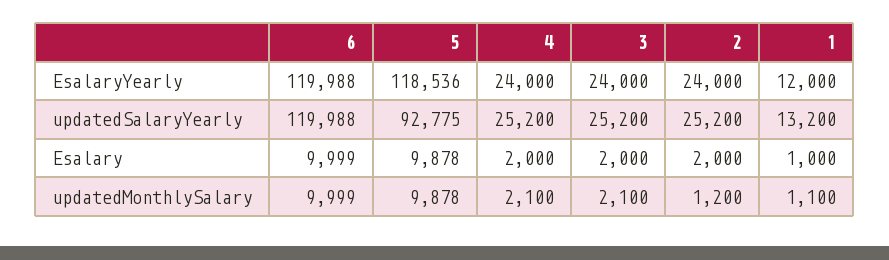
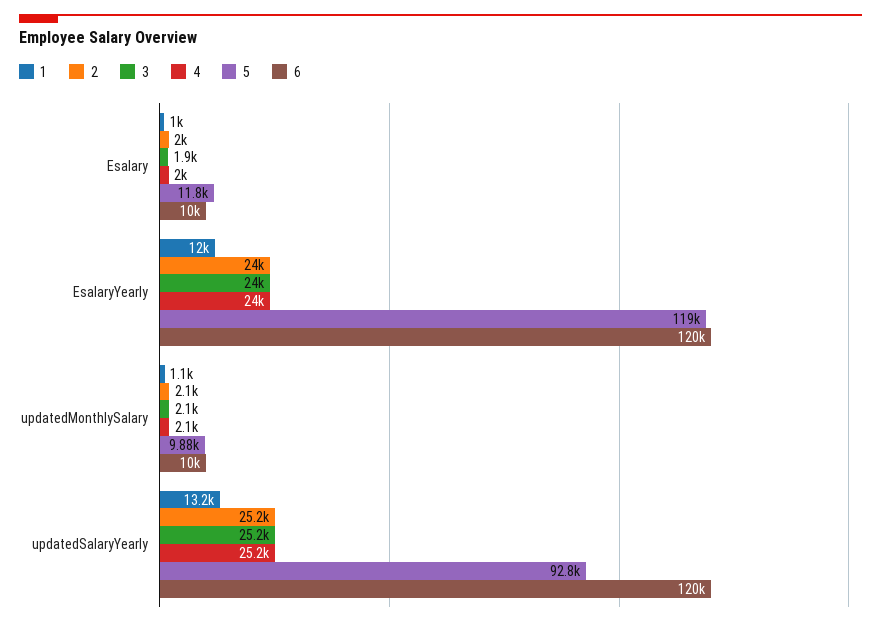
  {
    "6": {
      "EsalaryYearly": 119988,
      "updatedSalaryYearly": 119988,
      "Esalary": 9999,
      "updatedMonthlySalary": 9999
    },
    "5": {
      "EsalaryYearly": 118536,
      "updatedSalaryYearly": 92775,
-     "Esalary": 9878,
+     "Esalary": 11800,
      "updatedMonthlySalary": 9878
    },
    "4": {
      "EsalaryYearly": 24000,
      "updatedSalaryYearly": 25200,
      "Esalary": 2000,
      "updatedMonthlySalary": 2100
    },
    "3": {
      "EsalaryYearly": 24000,
      "updatedSalaryYearly": 25200,
-     "Esalary": 2000,
+     "Esalary": 1900,
      "updatedMonthlySalary": 2100
    },
    "2": {
      "EsalaryYearly": 24000,
      "updatedSalaryYearly": 25200,
      "Esalary": 2000,
-     "updatedMonthlySalary": 1200
+     "updatedMonthlySalary": 2100
    },
    "1": {
      "EsalaryYearly": 12000,
      "updatedSalaryYearly": 13200,
      "Esalary": 1000,
      "updatedMonthlySalary": 1100
    }
  }

